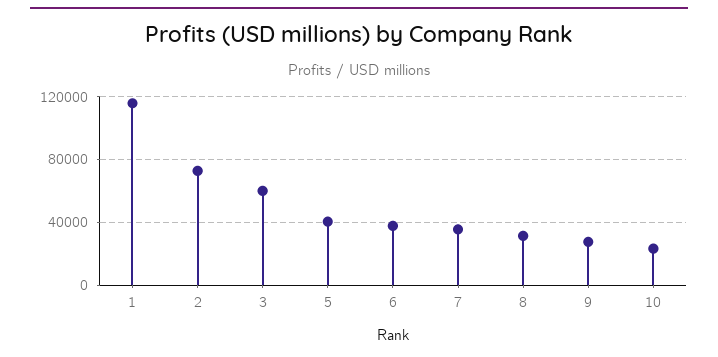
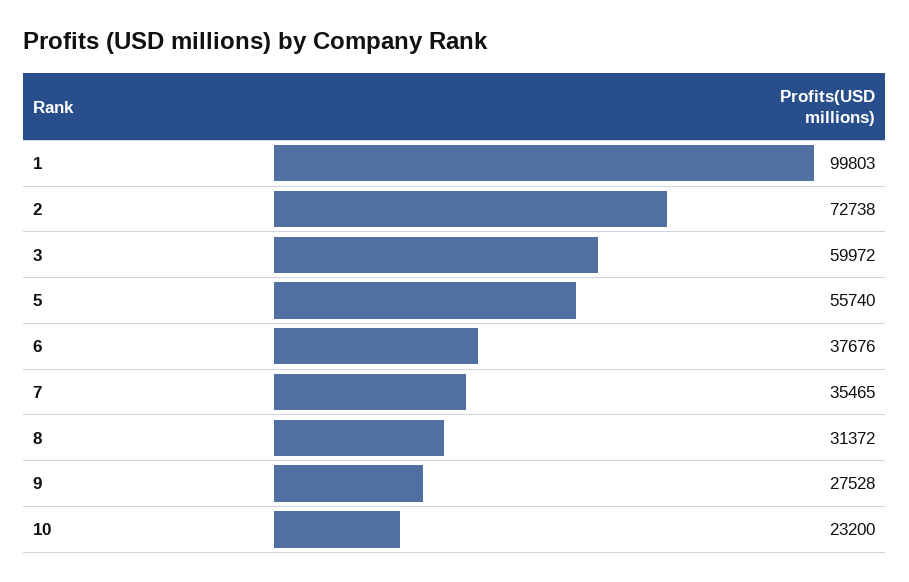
  {
-   "1": 115000,
+   "1": 99803,
    "2": 72738,
    "3": 59972,
-   "5": 40000,
+   "5": 55740,
    "6": 37676,
    "7": 35465,
    "8": 31372,
    "9": 27528,
    "10": 23200
  }

